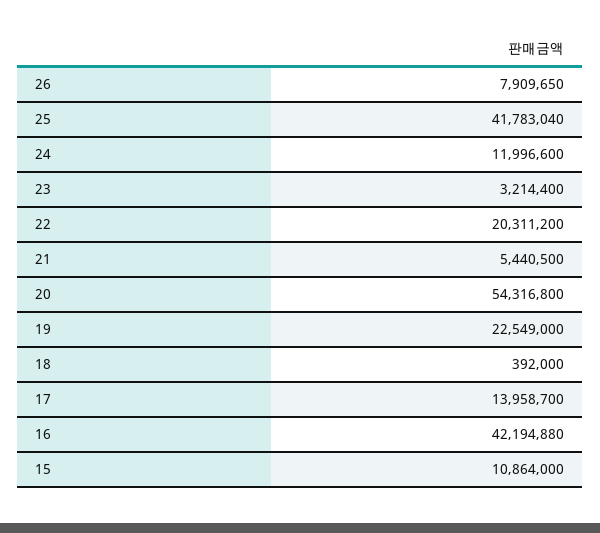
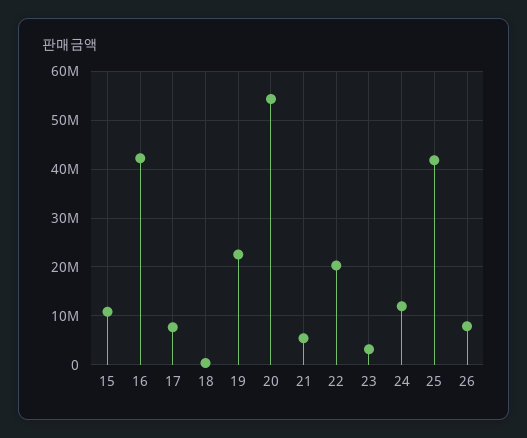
  {
    "26": 7909650,
    "25": 41783040,
    "24": 11996600,
    "23": 3214400,
    "22": 20311200,
    "21": 5440500,
    "20": 54316800,
    "19": 22549000,
    "18": 392000,
-   "17": 13958700,
+   "17": 8000000,
    "16": 42194880,
    "15": 10864000
  }

